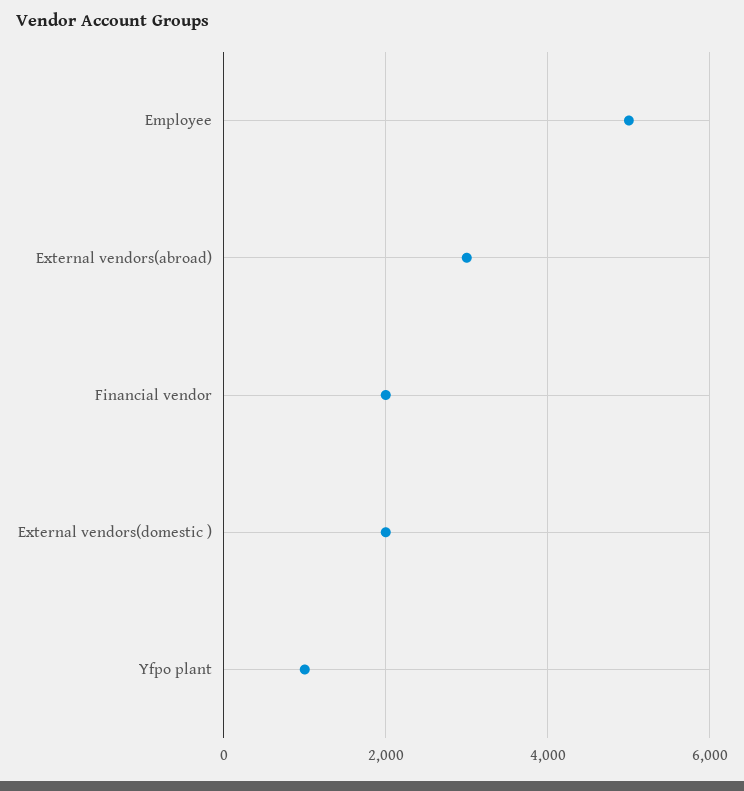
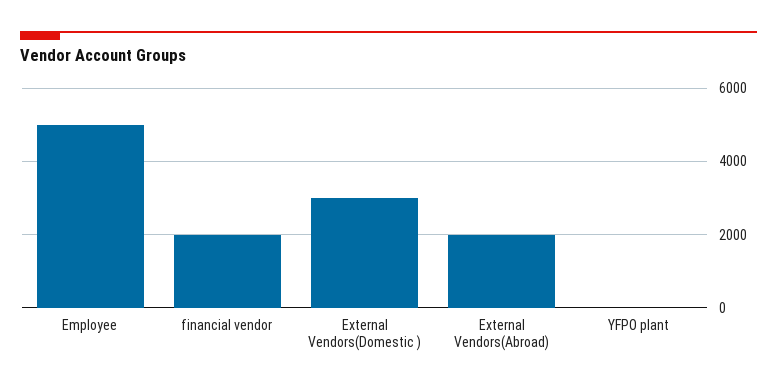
  {
    "Employee": 5000,
-   "External vendors(abroad)": 3000,
+   "External vendors(abroad)": 2000,
    "Financial vendor": 2000,
-   "External vendors(domestic )": 2000,
+   "External vendors(domestic )": 3000,
-   "Yfpo plant": 1000
+   "Yfpo plant": 0
  }

